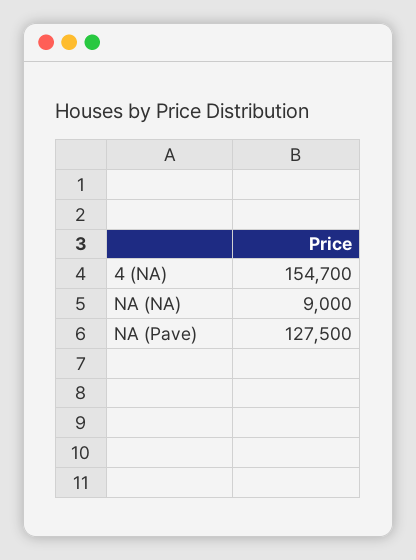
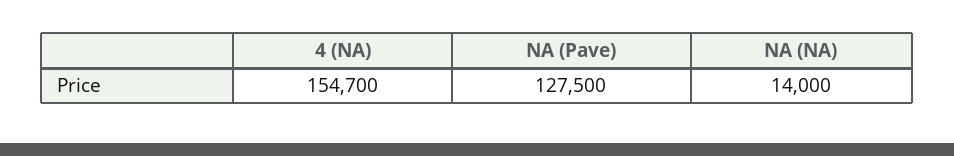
  {
    "4 (NA)": 154700,
-   "NA (NA)": 9000,
+   "NA (NA)": 14000,
    "NA (Pave)": 127500
  }

